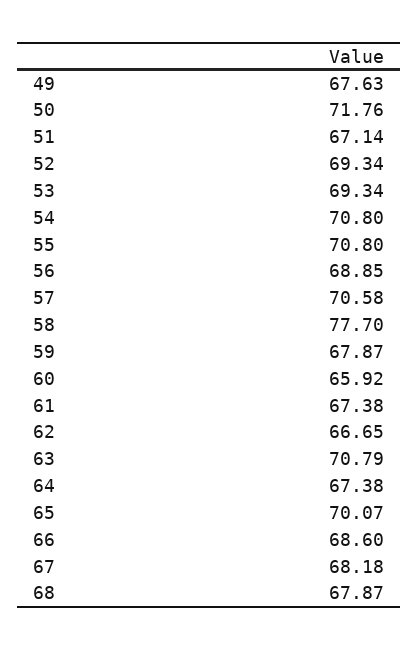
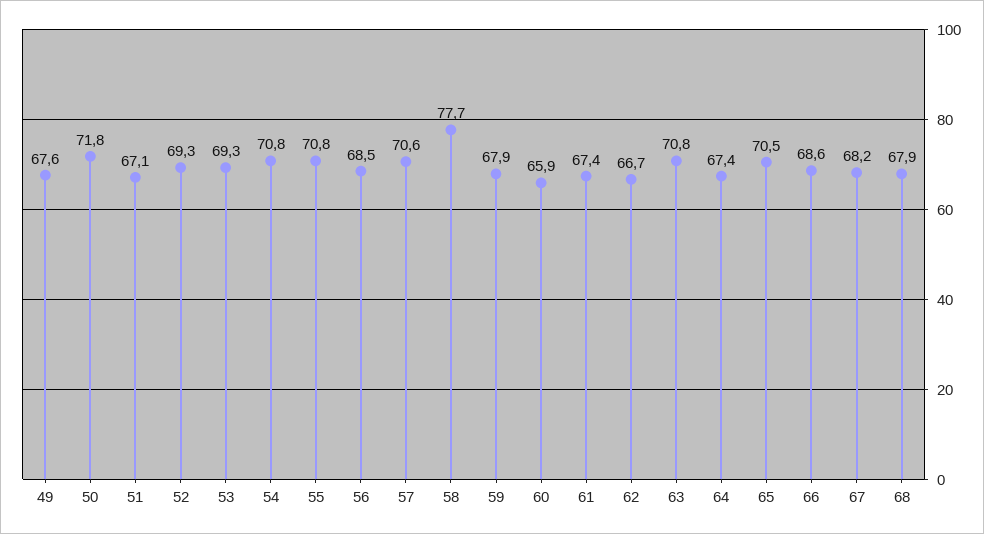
  {
    "49": 67.63,
    "50": 71.76,
    "51": 67.14,
    "52": 69.34,
    "53": 69.34,
    "54": 70.8,
    "55": 70.8,
-   "56": 68.85,
+   "56": 68.5,
    "57": 70.58,
    "58": 77.7,
    "59": 67.87,
    "60": 65.92,
    "61": 67.38,
    "62": 66.65,
    "63": 70.79,
    "64": 67.38,
-   "65": 70.07,
+   "65": 70.5,
    "66": 68.6,
    "67": 68.18,
    "68": 67.87
  }

